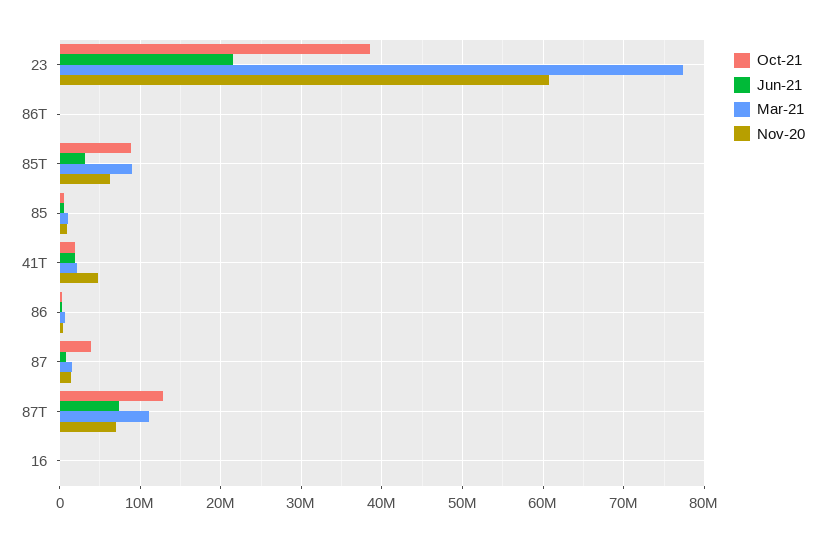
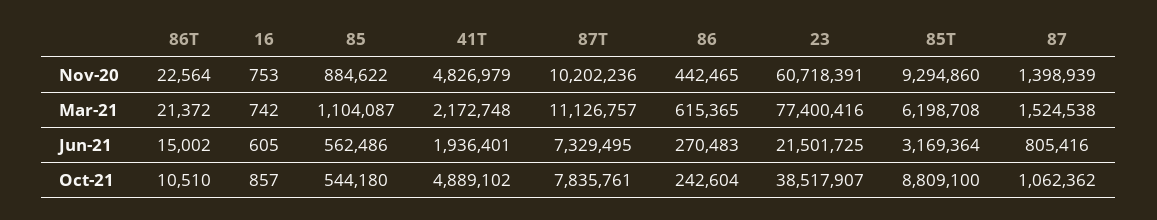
  {
    "Oct-21": {
      "23": 38517907,
      "86T": 10510,
      "85T": 8809100,
      "85": 544180,
-     "41T": 2000000,
+     "41T": 4889102,
      "86": 242604,
-     "87": 4000000,
+     "87": 1062362,
-     "87T": 13000000,
+     "87T": 7835761,
      "16": 857
    },
    "Jun-21": {
      "23": 21501725,
      "86T": 15002,
      "85T": 3169364,
      "85": 562486,
      "41T": 1936401,
      "86": 270483,
      "87": 805416,
      "87T": 7329495,
      "16": 605
    },
    "Mar-21": {
      "23": 77400416,
      "86T": 21372,
-     "85T": 9000000,
+     "85T": 6198708,
      "85": 1104087,
      "41T": 2172748,
      "86": 615365,
      "87": 1524538,
      "87T": 11126757,
      "16": 742
    },
    "Nov-20": {
      "23": 60718391,
      "86T": 22564,
-     "85T": 6000000,
+     "85T": 9294860,
      "85": 884622,
      "41T": 4826979,
      "86": 442465,
      "87": 1398939,
-     "87T": 7000000,
+     "87T": 10202236,
      "16": 753
    }
  }

